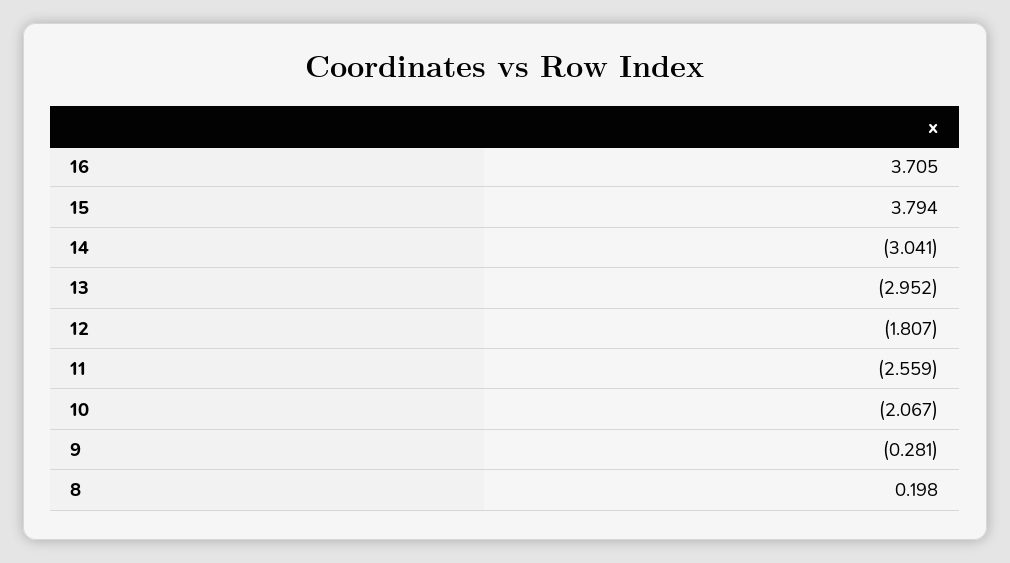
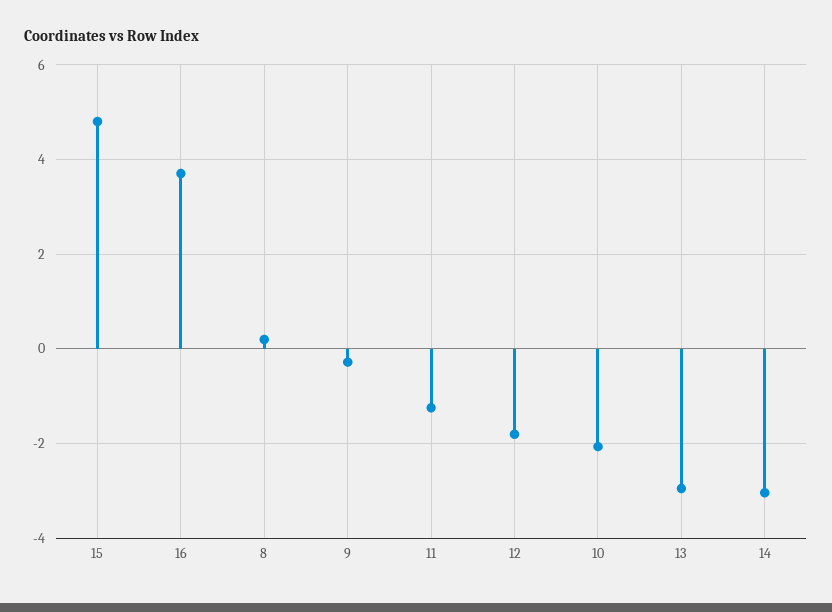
  {
    "16": 3.705,
-   "15": 3.794,
+   "15": 4.8,
    "14": -3.041,
    "13": -2.952,
    "12": -1.807,
-   "11": -2.559,
+   "11": -1.2,
    "10": -2.067,
    "9": -0.281,
    "8": 0.198
  }

